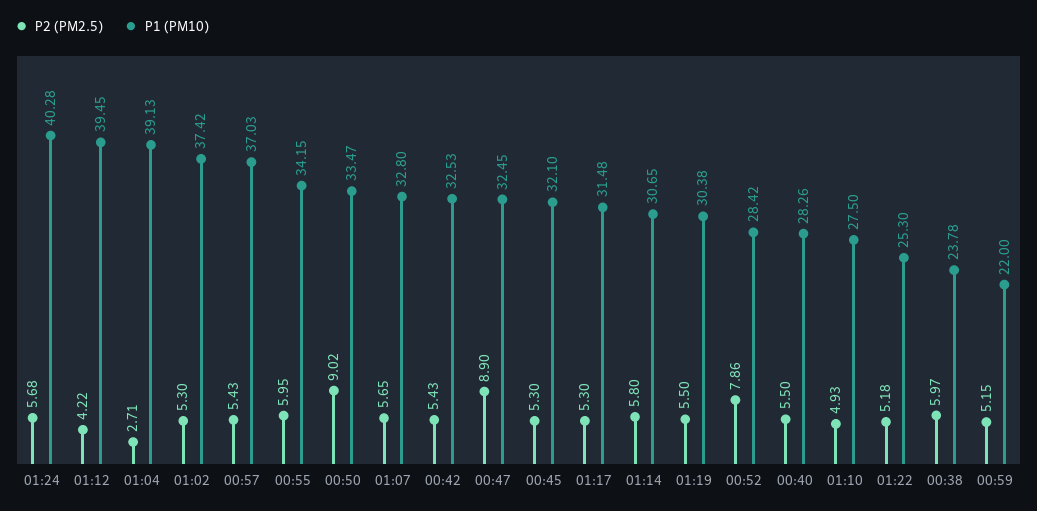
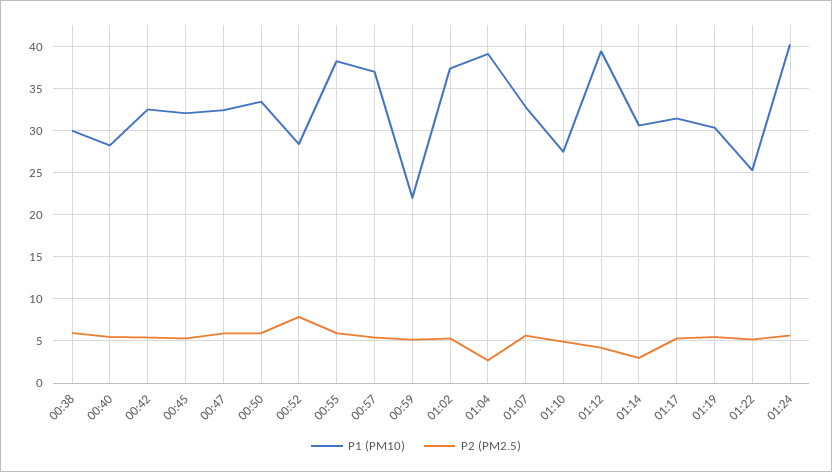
  {
    "P2 (PM2.5)": {
      "01:24": 5.68,
      "01:12": 4.22,
      "01:04": 2.71,
      "01:02": 5.3,
      "00:57": 5.43,
      "00:55": 5.95,
-     "00:50": 9.02,
+     "00:50": 6,
      "01:07": 5.65,
      "00:42": 5.43,
-     "00:47": 8.9,
+     "00:47": 6,
      "00:45": 5.3,
      "01:17": 5.3,
-     "01:14": 5.8,
+     "01:14": 3,
      "01:19": 5.5,
      "00:52": 7.86,
      "00:40": 5.5,
      "01:10": 4.93,
      "01:22": 5.18,
      "00:38": 5.97,
      "00:59": 5.15
    },
    "P1 (PM10)": {
      "01:24": 40.28,
      "01:12": 39.45,
      "01:04": 39.13,
      "01:02": 37.42,
      "00:57": 37.03,
-     "00:55": 34.15,
+     "00:55": 38,
      "00:50": 33.47,
      "01:07": 32.8,
      "00:42": 32.53,
      "00:47": 32.45,
      "00:45": 32.1,
      "01:17": 31.48,
      "01:14": 30.65,
      "01:19": 30.38,
      "00:52": 28.42,
      "00:40": 28.26,
      "01:10": 27.5,
      "01:22": 25.3,
-     "00:38": 23.78,
+     "00:38": 30,
      "00:59": 22
    }
  }

